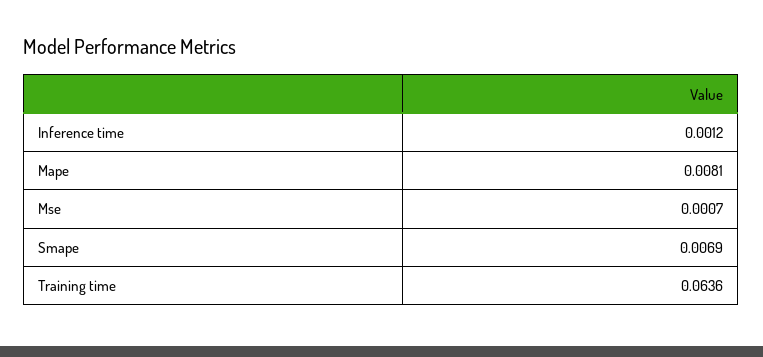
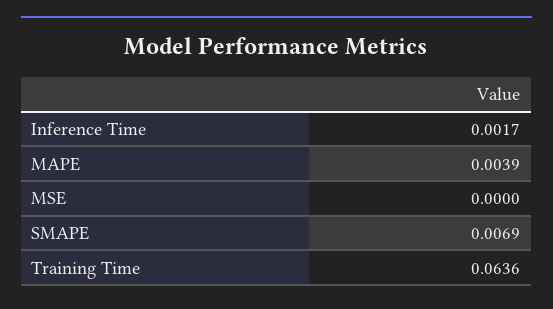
  {
-   "Inference time": 0.0012,
+   "Inference time": 0.0017,
-   "Mape": 0.0081,
+   "Mape": 0.0039,
-   "Mse": 0.0007,
+   "Mse": 0,
    "Smape": 0.0069,
    "Training time": 0.0636
  }

